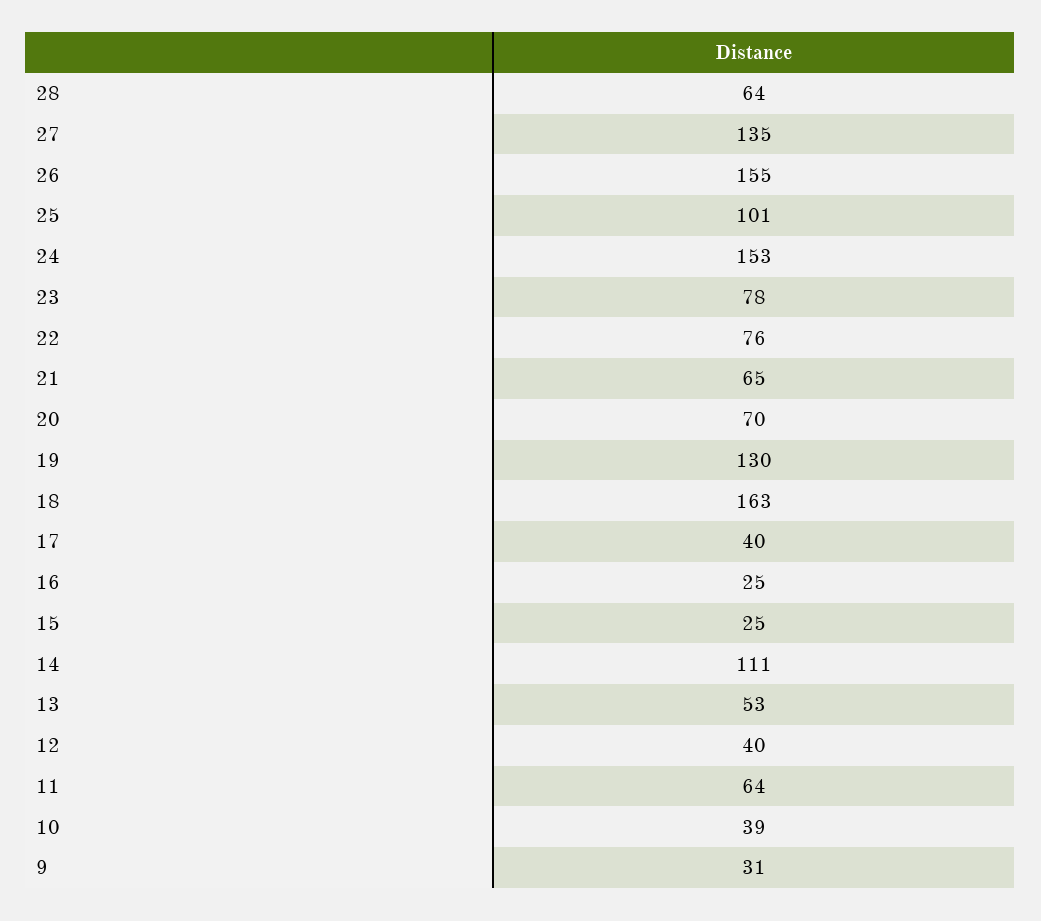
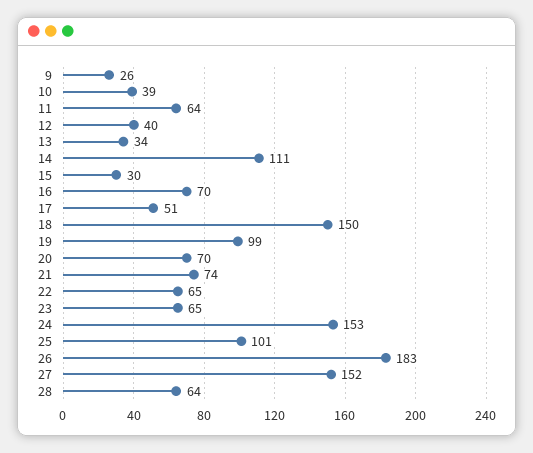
  {
    "28": 64,
-   "27": 135,
+   "27": 152,
-   "26": 155,
+   "26": 183,
    "25": 101,
    "24": 153,
-   "23": 78,
+   "23": 65,
-   "22": 76,
+   "22": 65,
-   "21": 65,
+   "21": 74,
    "20": 70,
-   "19": 130,
+   "19": 99,
-   "18": 163,
+   "18": 150,
-   "17": 40,
+   "17": 51,
-   "16": 25,
+   "16": 70,
-   "15": 25,
+   "15": 30,
    "14": 111,
-   "13": 53,
+   "13": 34,
    "12": 40,
    "11": 64,
    "10": 39,
-   "9": 31
+   "9": 26
  }

